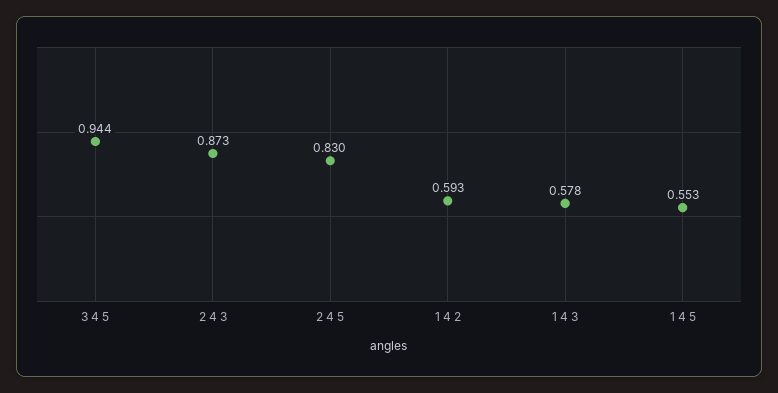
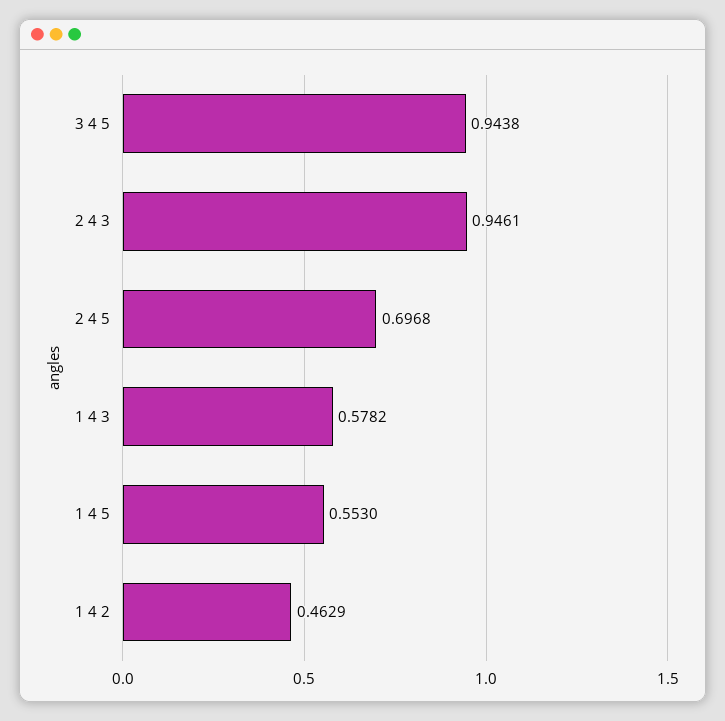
  {
    "3 4 5": 0.9438,
-   "2 4 3": 0.873,
+   "2 4 3": 0.9461,
-   "2 4 5": 0.83,
+   "2 4 5": 0.6968,
-   "1 4 2": 0.593,
+   "1 4 2": 0.4629,
    "1 4 3": 0.5782,
    "1 4 5": 0.553
  }

